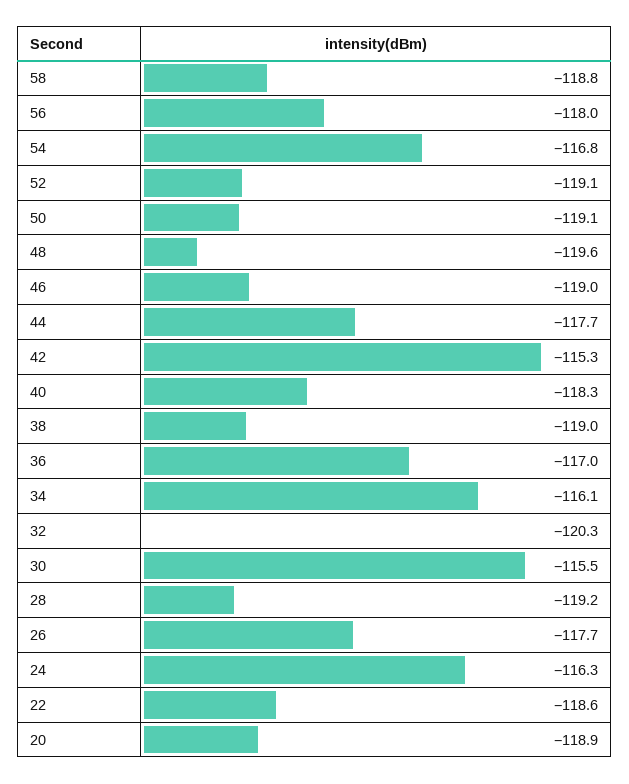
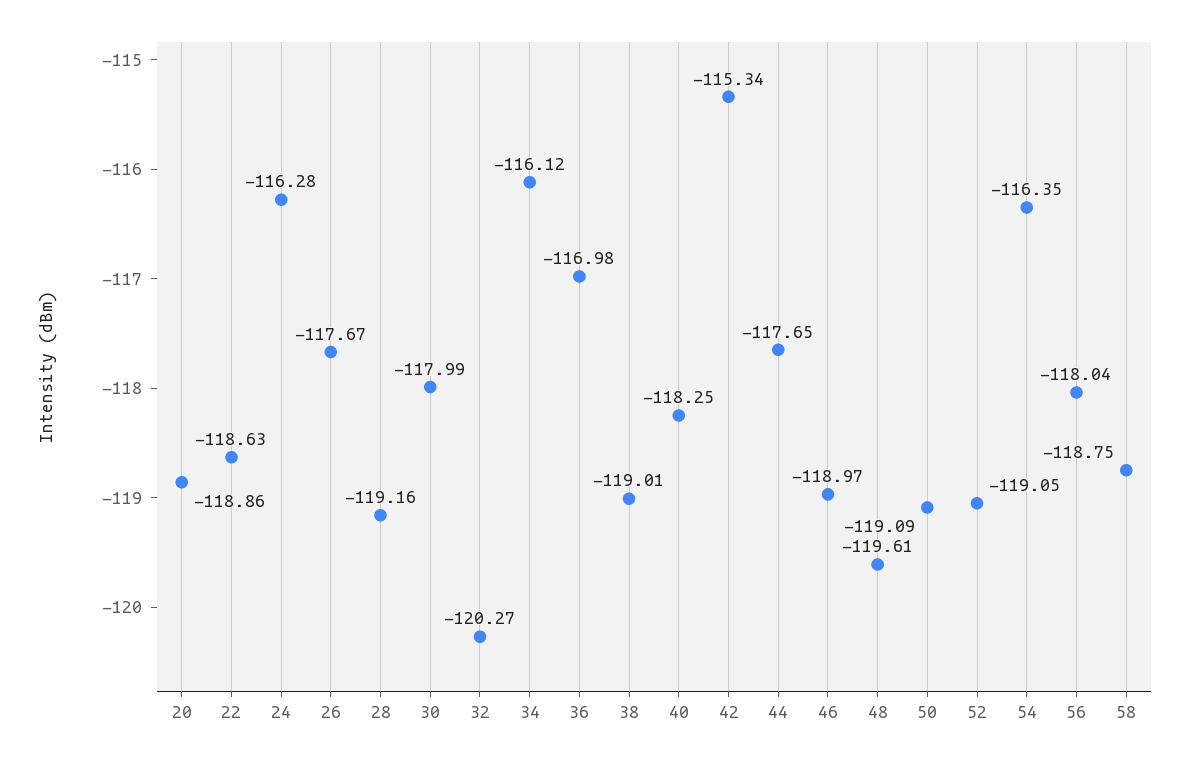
  {
    "58": -118.75,
    "56": -118.04,
-   "54": -116.8,
+   "54": -116.35,
    "52": -119.05,
    "50": -119.09,
    "48": -119.61,
    "46": -118.97,
    "44": -117.65,
    "42": -115.34,
    "40": -118.25,
    "38": -119.01,
    "36": -116.98,
    "34": -116.12,
    "32": -120.27,
-   "30": -115.5,
+   "30": -117.99,
    "28": -119.16,
    "26": -117.67,
    "24": -116.28,
    "22": -118.63,
    "20": -118.86
  }

